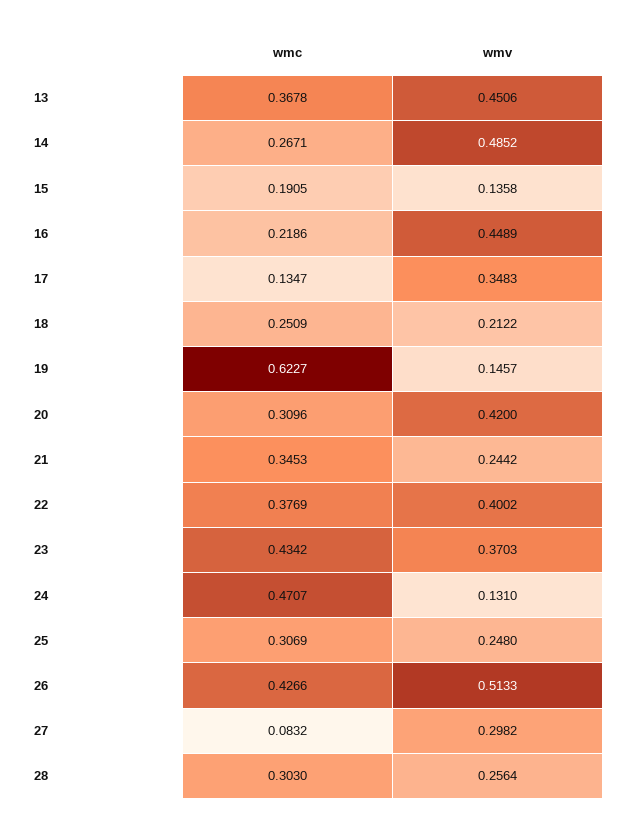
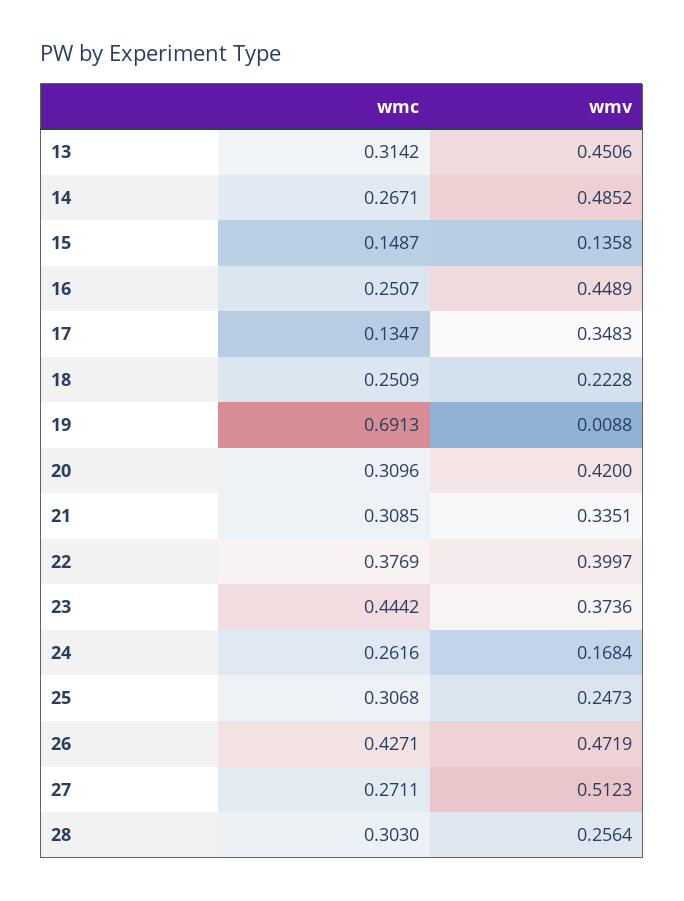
  {
    "wmc": {
-     "13": 0.3678,
+     "13": 0.3142,
      "14": 0.2671,
-     "15": 0.1905,
+     "15": 0.1487,
-     "16": 0.2186,
+     "16": 0.2507,
      "17": 0.1347,
      "18": 0.2509,
-     "19": 0.6227,
+     "19": 0.6913,
      "20": 0.3096,
-     "21": 0.3453,
+     "21": 0.3085,
      "22": 0.3769,
-     "23": 0.4342,
+     "23": 0.4442,
-     "24": 0.4707,
+     "24": 0.2616,
-     "25": 0.3069,
+     "25": 0.3068,
-     "26": 0.4266,
+     "26": 0.4271,
-     "27": 0.0832,
+     "27": 0.2711,
      "28": 0.303
    },
    "wmv": {
      "13": 0.4506,
      "14": 0.4852,
      "15": 0.1358,
      "16": 0.4489,
      "17": 0.3483,
-     "18": 0.2122,
+     "18": 0.2228,
-     "19": 0.1457,
+     "19": 0.0088,
      "20": 0.42,
-     "21": 0.2442,
+     "21": 0.3351,
-     "22": 0.4002,
+     "22": 0.3997,
-     "23": 0.3703,
+     "23": 0.3736,
-     "24": 0.131,
+     "24": 0.1684,
-     "25": 0.248,
+     "25": 0.2473,
-     "26": 0.5133,
+     "26": 0.4719,
-     "27": 0.2982,
+     "27": 0.5123,
      "28": 0.2564
    }
  }

